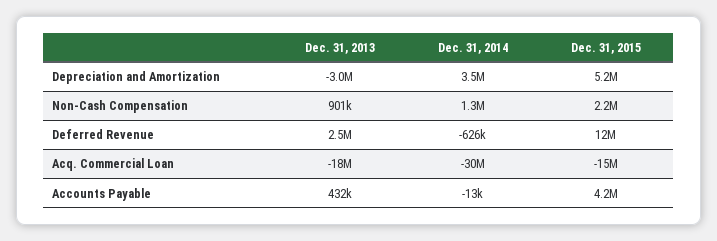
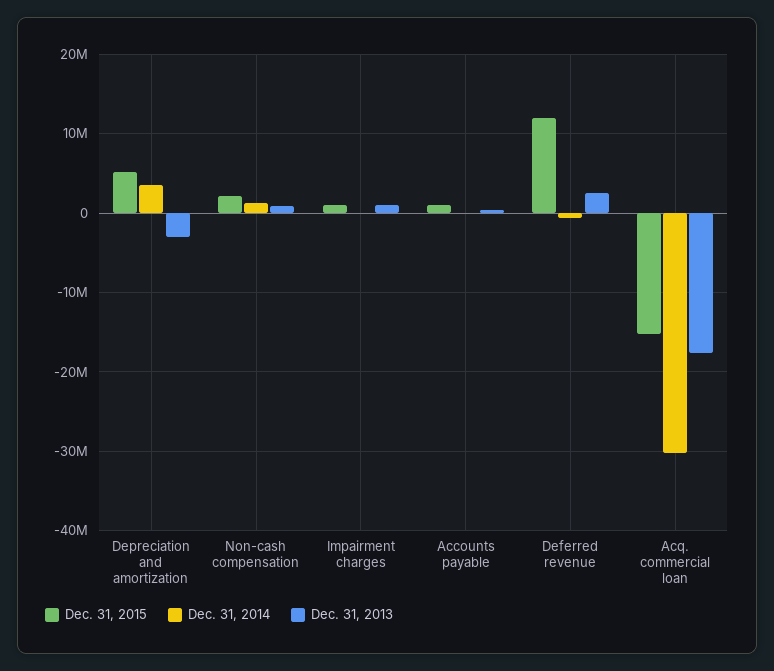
  {
    "Dec. 31, 2013": {
      "Depreciation and Amortization": -3000000,
      "Non-Cash Compensation": 901000,
      "Deferred Revenue": 2500000,
      "Acq. Commercial Loan": -18000000,
-     "Accounts Payable": 432000
+     "Accounts Payable": 432000,
+     "Impairment charges": 1000000
    },
    "Dec. 31, 2014": {
      "Depreciation and Amortization": 3500000,
      "Non-Cash Compensation": 1300000,
      "Deferred Revenue": -626000,
      "Acq. Commercial Loan": -30000000,
-     "Accounts Payable": -13000
+     "Accounts Payable": -13000,
+     "Impairment charges": 0
    },
    "Dec. 31, 2015": {
      "Depreciation and Amortization": 5200000,
      "Non-Cash Compensation": 2200000,
      "Deferred Revenue": 12000000,
      "Acq. Commercial Loan": -15000000,
-     "Accounts Payable": 4200000
+     "Accounts Payable": 1000000,
+     "Impairment charges": 1000000
    }
  }

